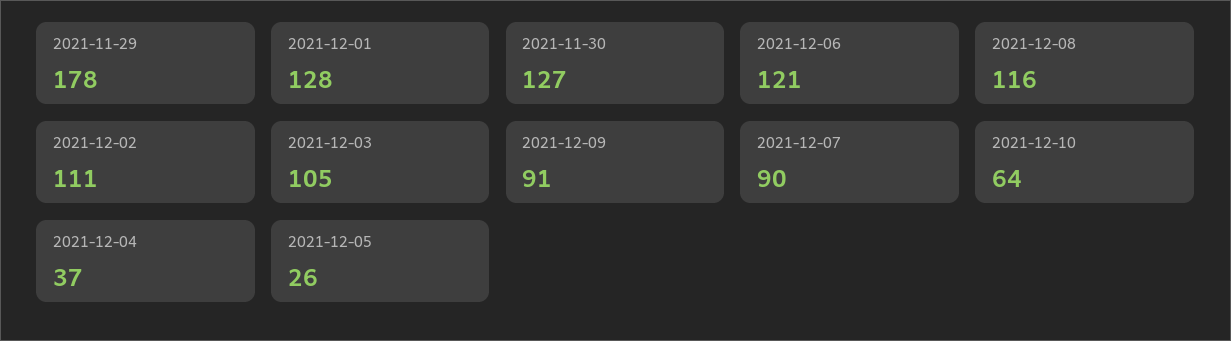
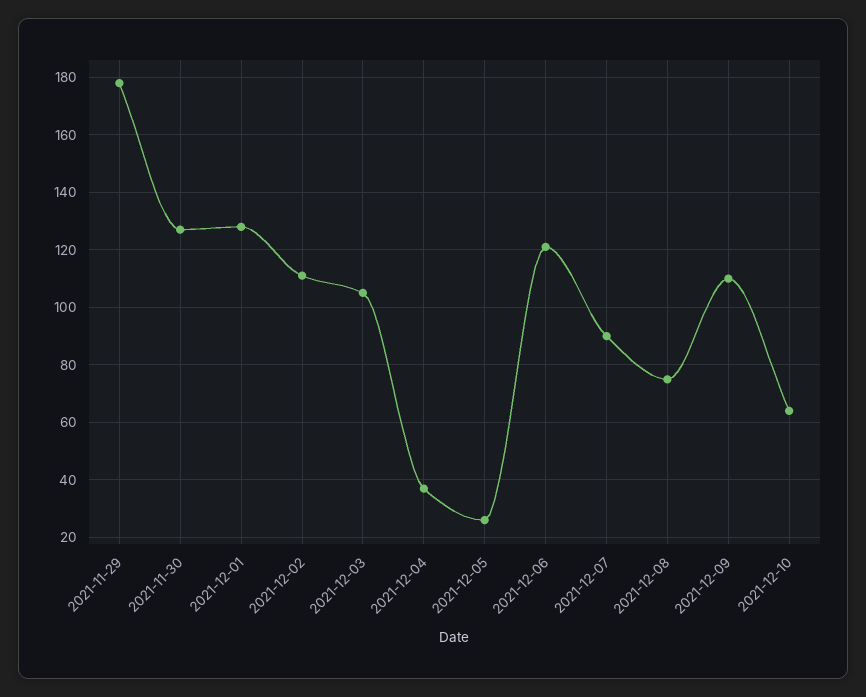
  {
    "2021-11-29": 178,
    "2021-12-01": 128,
    "2021-11-30": 127,
    "2021-12-06": 121,
-   "2021-12-08": 116,
+   "2021-12-08": 75,
    "2021-12-02": 111,
    "2021-12-03": 105,
-   "2021-12-09": 91,
+   "2021-12-09": 110,
    "2021-12-07": 90,
    "2021-12-10": 64,
    "2021-12-04": 37,
    "2021-12-05": 26
  }

